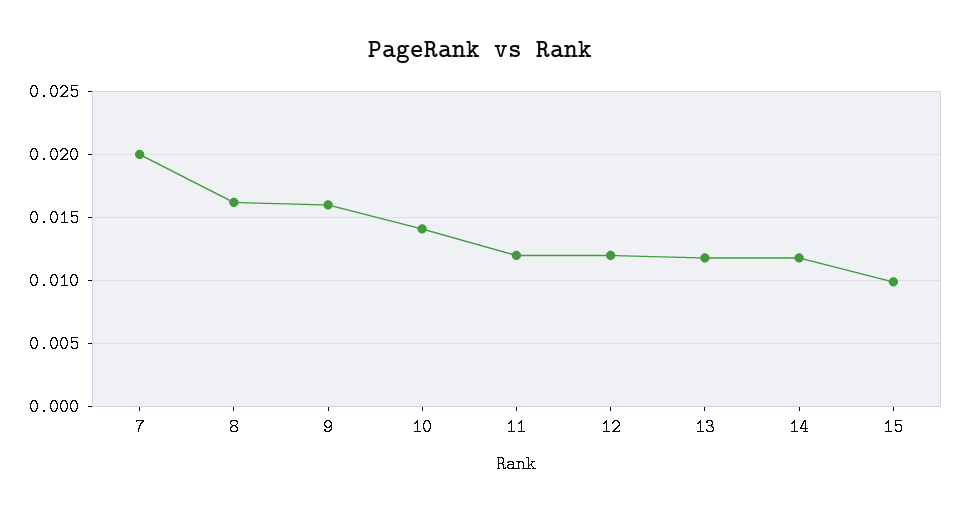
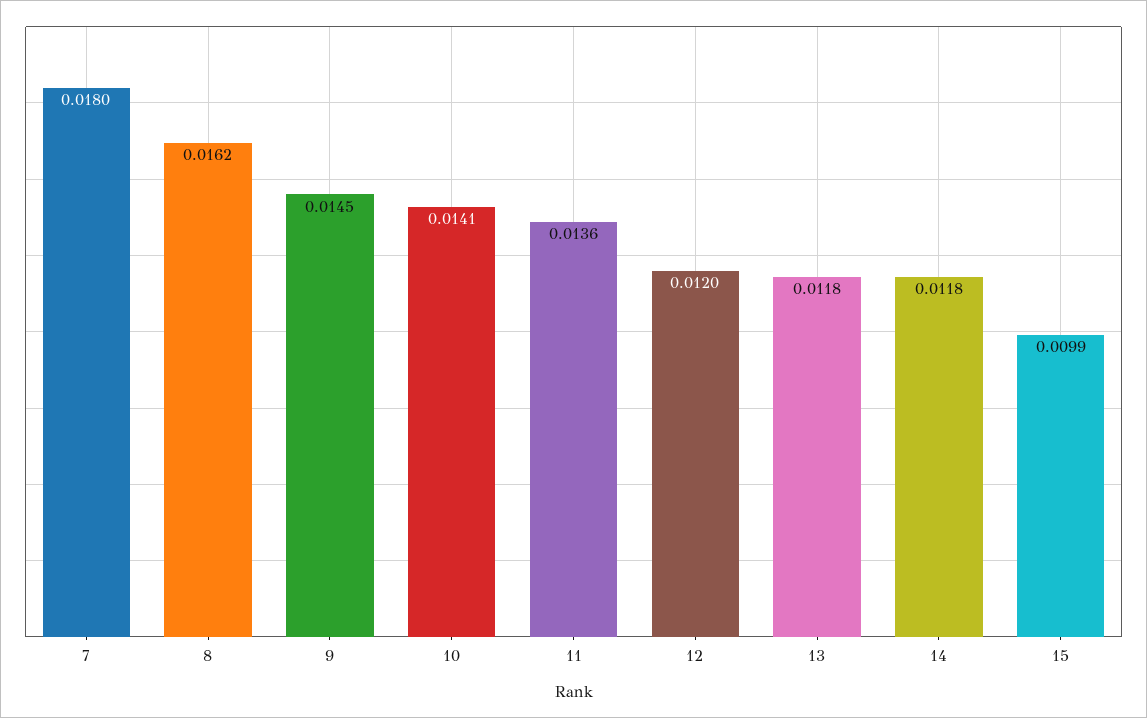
  {
-   "7": 0.02,
+   "7": 0.018,
    "8": 0.0162,
-   "9": 0.016,
+   "9": 0.0145,
    "10": 0.0141,
-   "11": 0.012,
+   "11": 0.0136,
    "12": 0.012,
    "13": 0.0118,
    "14": 0.0118,
    "15": 0.0099
  }

